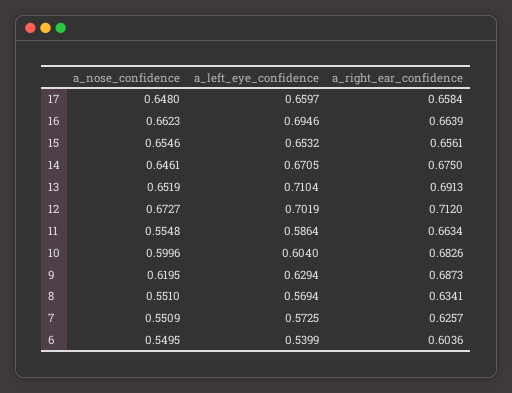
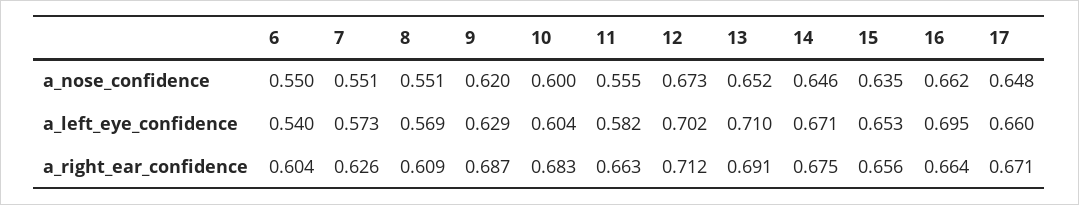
  {
    "a_nose_confidence": {
      "17": 0.648,
      "16": 0.6623,
-     "15": 0.6546,
+     "15": 0.635,
      "14": 0.6461,
      "13": 0.6519,
      "12": 0.6727,
      "11": 0.5548,
      "10": 0.5996,
      "9": 0.6195,
      "8": 0.551,
      "7": 0.5509,
      "6": 0.5495
    },
    "a_left_eye_confidence": {
      "17": 0.6597,
      "16": 0.6946,
      "15": 0.6532,
      "14": 0.6705,
      "13": 0.7104,
      "12": 0.7019,
-     "11": 0.5864,
+     "11": 0.582,
      "10": 0.604,
      "9": 0.6294,
      "8": 0.5694,
      "7": 0.5725,
      "6": 0.5399
    },
    "a_right_ear_confidence": {
-     "17": 0.6584,
+     "17": 0.671,
      "16": 0.6639,
      "15": 0.6561,
      "14": 0.675,
      "13": 0.6913,
      "12": 0.712,
      "11": 0.6634,
      "10": 0.6826,
      "9": 0.6873,
-     "8": 0.6341,
+     "8": 0.609,
      "7": 0.6257,
      "6": 0.6036
    }
  }

